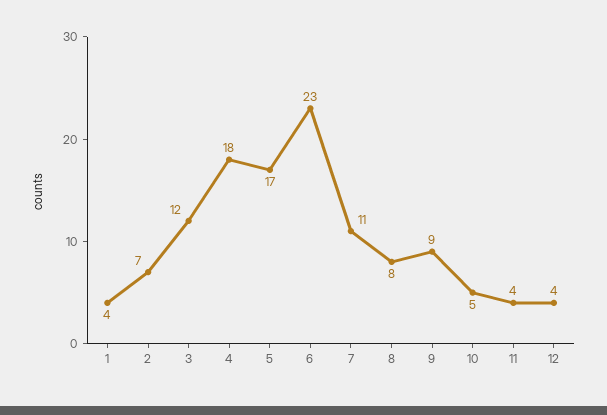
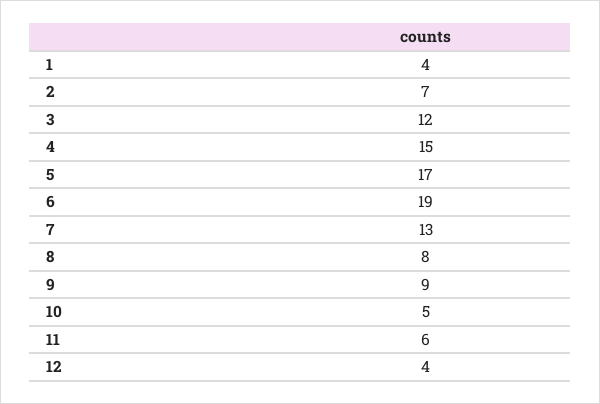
  {
    "1": 4,
    "2": 7,
    "3": 12,
-   "4": 18,
+   "4": 15,
    "5": 17,
-   "6": 23,
+   "6": 19,
-   "7": 11,
+   "7": 13,
    "8": 8,
    "9": 9,
    "10": 5,
-   "11": 4,
+   "11": 6,
    "12": 4
  }

